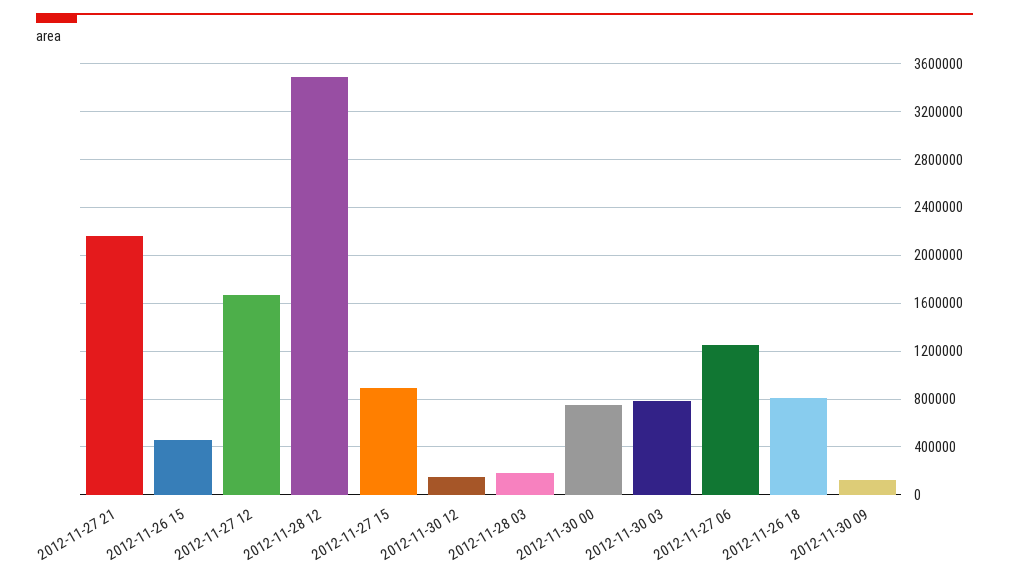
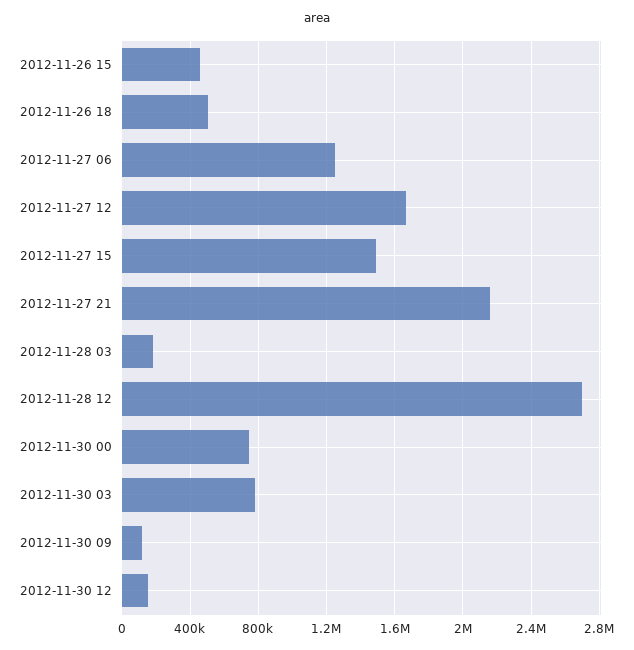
  {
    "2012-11-27 21": 2150000,
    "2012-11-26 15": 450000,
    "2012-11-27 12": 1650000,
-   "2012-11-28 12": 3500000,
+   "2012-11-28 12": 2700000,
-   "2012-11-27 15": 900000,
+   "2012-11-27 15": 1500000,
    "2012-11-30 12": 150000,
    "2012-11-28 03": 200000,
    "2012-11-30 00": 750000,
    "2012-11-30 03": 800000,
    "2012-11-27 06": 1250000,
-   "2012-11-26 18": 800000,
+   "2012-11-26 18": 500000,
    "2012-11-30 09": 100000
  }

